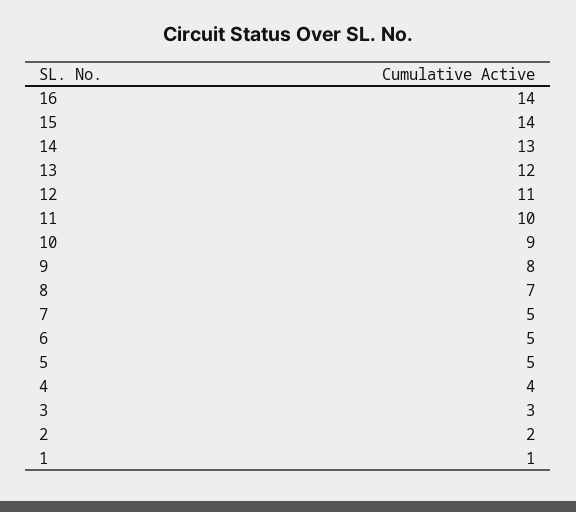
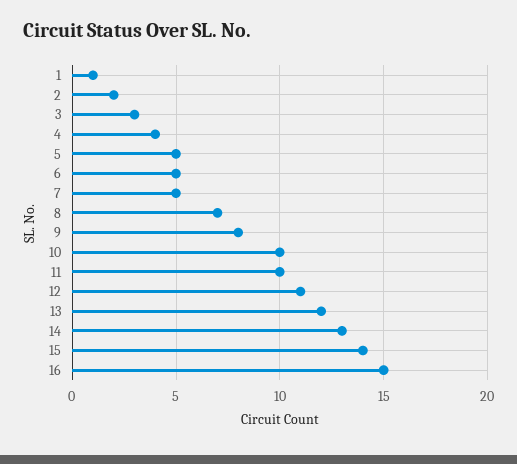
  {
-   "16": 14,
+   "16": 15,
    "15": 14,
    "14": 13,
    "13": 12,
    "12": 11,
    "11": 10,
-   "10": 9,
+   "10": 10,
    "9": 8,
    "8": 7,
    "7": 5,
    "6": 5,
    "5": 5,
    "4": 4,
    "3": 3,
    "2": 2,
    "1": 1
  }

